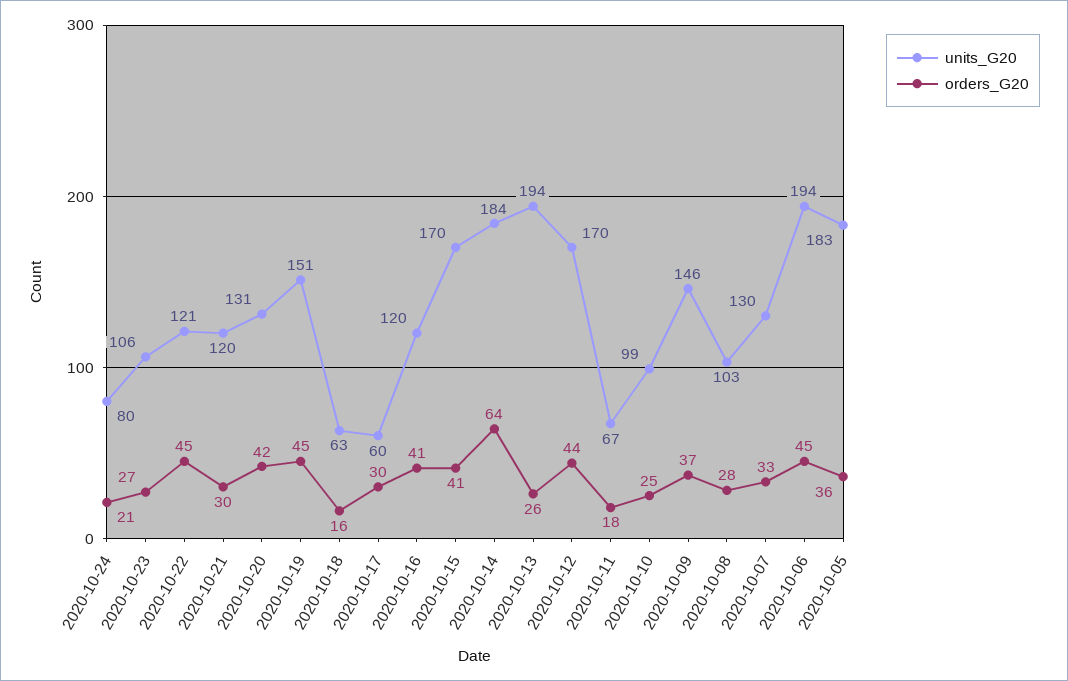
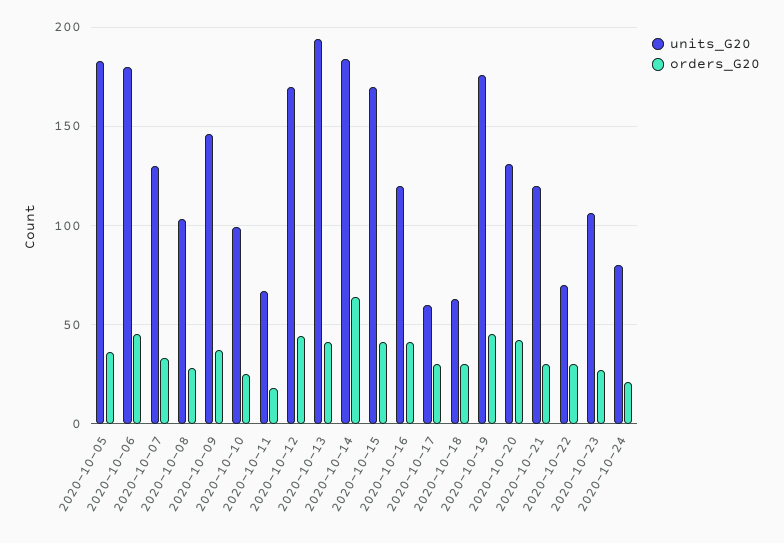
  {
    "units_G20": {
      "2020-10-24": 80,
      "2020-10-23": 106,
-     "2020-10-22": 121,
+     "2020-10-22": 70,
      "2020-10-21": 120,
      "2020-10-20": 131,
-     "2020-10-19": 151,
+     "2020-10-19": 175,
      "2020-10-18": 63,
      "2020-10-17": 60,
      "2020-10-16": 120,
      "2020-10-15": 170,
      "2020-10-14": 184,
      "2020-10-13": 194,
      "2020-10-12": 170,
      "2020-10-11": 67,
      "2020-10-10": 99,
      "2020-10-09": 146,
      "2020-10-08": 103,
      "2020-10-07": 130,
-     "2020-10-06": 194,
+     "2020-10-06": 180,
      "2020-10-05": 183
    },
    "orders_G20": {
      "2020-10-24": 21,
      "2020-10-23": 27,
-     "2020-10-22": 45,
+     "2020-10-22": 30,
      "2020-10-21": 30,
      "2020-10-20": 42,
      "2020-10-19": 45,
-     "2020-10-18": 16,
+     "2020-10-18": 30,
      "2020-10-17": 30,
      "2020-10-16": 41,
      "2020-10-15": 41,
      "2020-10-14": 64,
-     "2020-10-13": 26,
+     "2020-10-13": 40,
      "2020-10-12": 44,
      "2020-10-11": 18,
      "2020-10-10": 25,
      "2020-10-09": 37,
      "2020-10-08": 28,
      "2020-10-07": 33,
      "2020-10-06": 45,
      "2020-10-05": 36
    }
  }

